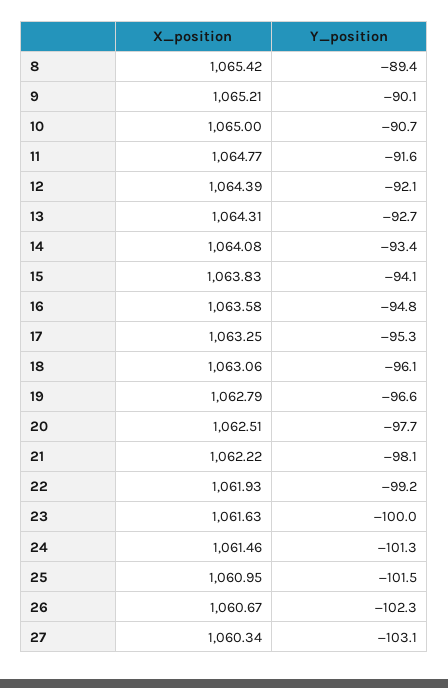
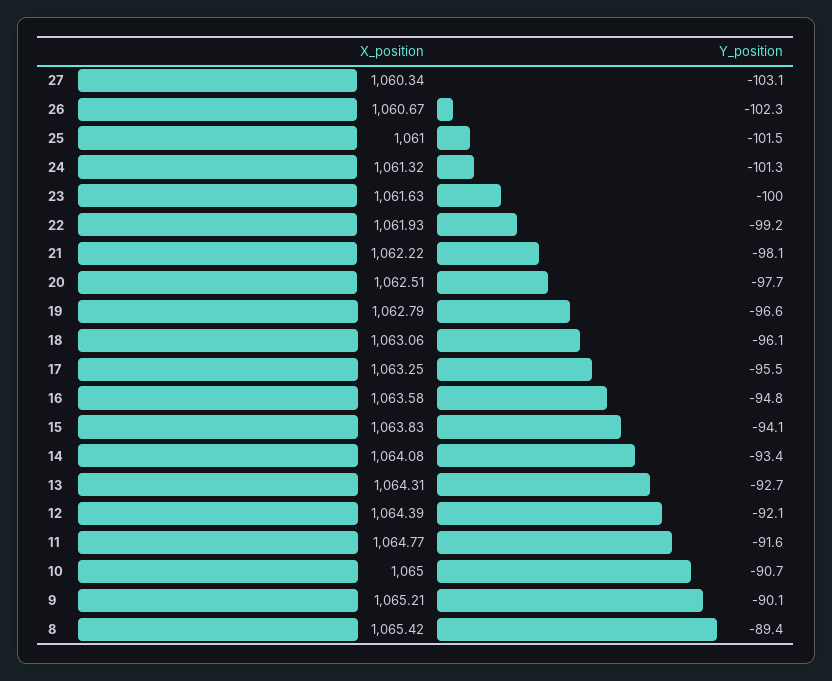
  {
    "X_position": {
      "8": 1065.42,
      "9": 1065.21,
      "10": 1065,
      "11": 1064.77,
      "12": 1064.39,
      "13": 1064.31,
      "14": 1064.08,
      "15": 1063.83,
      "16": 1063.58,
      "17": 1063.25,
      "18": 1063.06,
      "19": 1062.79,
      "20": 1062.51,
      "21": 1062.22,
      "22": 1061.93,
      "23": 1061.63,
-     "24": 1061.46,
+     "24": 1061.32,
-     "25": 1060.95,
+     "25": 1061,
      "26": 1060.67,
      "27": 1060.34
    },
    "Y_position": {
      "8": -89.4,
      "9": -90.1,
      "10": -90.7,
      "11": -91.6,
      "12": -92.1,
      "13": -92.7,
      "14": -93.4,
      "15": -94.1,
      "16": -94.8,
-     "17": -95.3,
+     "17": -95.5,
      "18": -96.1,
      "19": -96.6,
      "20": -97.7,
      "21": -98.1,
      "22": -99.2,
      "23": -100,
      "24": -101.3,
      "25": -101.5,
      "26": -102.3,
      "27": -103.1
    }
  }

